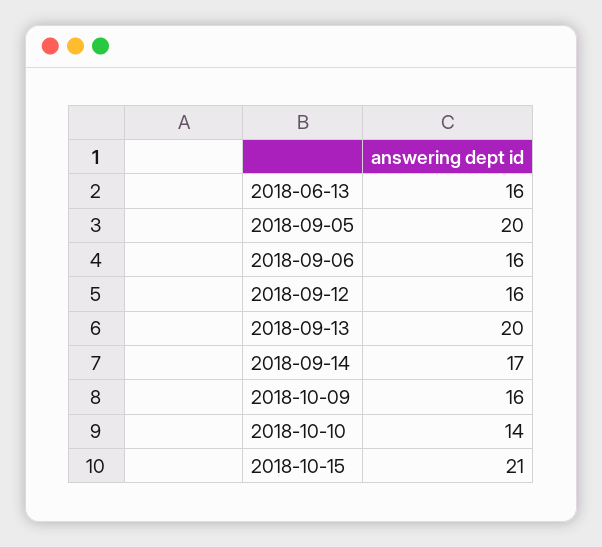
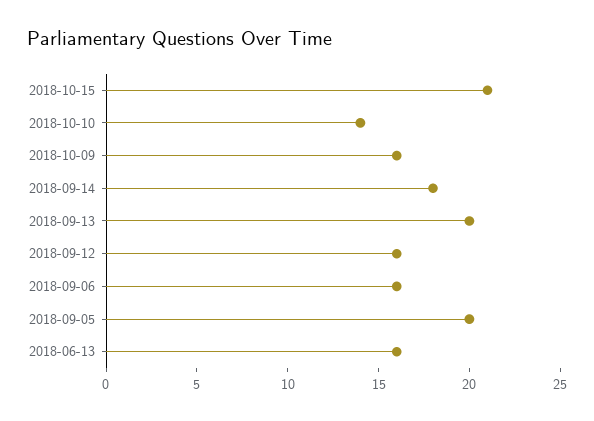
  {
    "2018-06-13": 16,
    "2018-09-05": 20,
    "2018-09-06": 16,
    "2018-09-12": 16,
    "2018-09-13": 20,
-   "2018-09-14": 17,
+   "2018-09-14": 18,
    "2018-10-09": 16,
    "2018-10-10": 14,
    "2018-10-15": 21
  }

